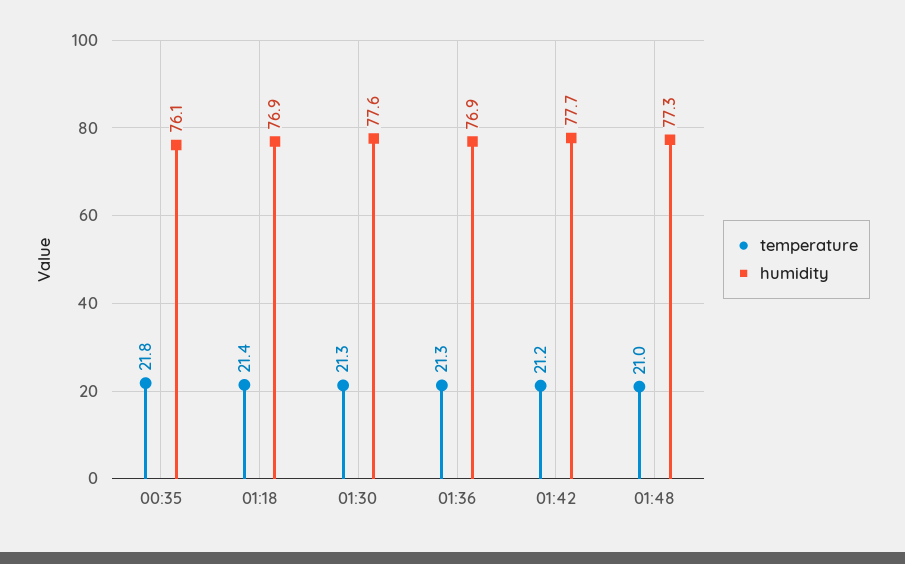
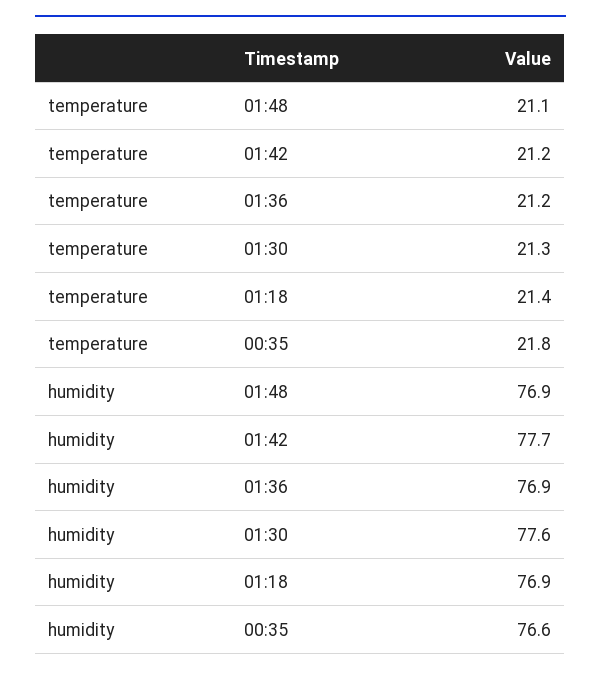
  {
    "temperature": {
      "00:35": 21.8,
      "01:18": 21.4,
      "01:30": 21.3,
-     "01:36": 21.3,
+     "01:36": 21.2,
      "01:42": 21.2,
-     "01:48": 21
+     "01:48": 21.1
    },
    "humidity": {
-     "00:35": 76.1,
+     "00:35": 76.6,
      "01:18": 76.9,
      "01:30": 77.6,
      "01:36": 76.9,
      "01:42": 77.7,
-     "01:48": 77.3
+     "01:48": 76.9
    }
  }

